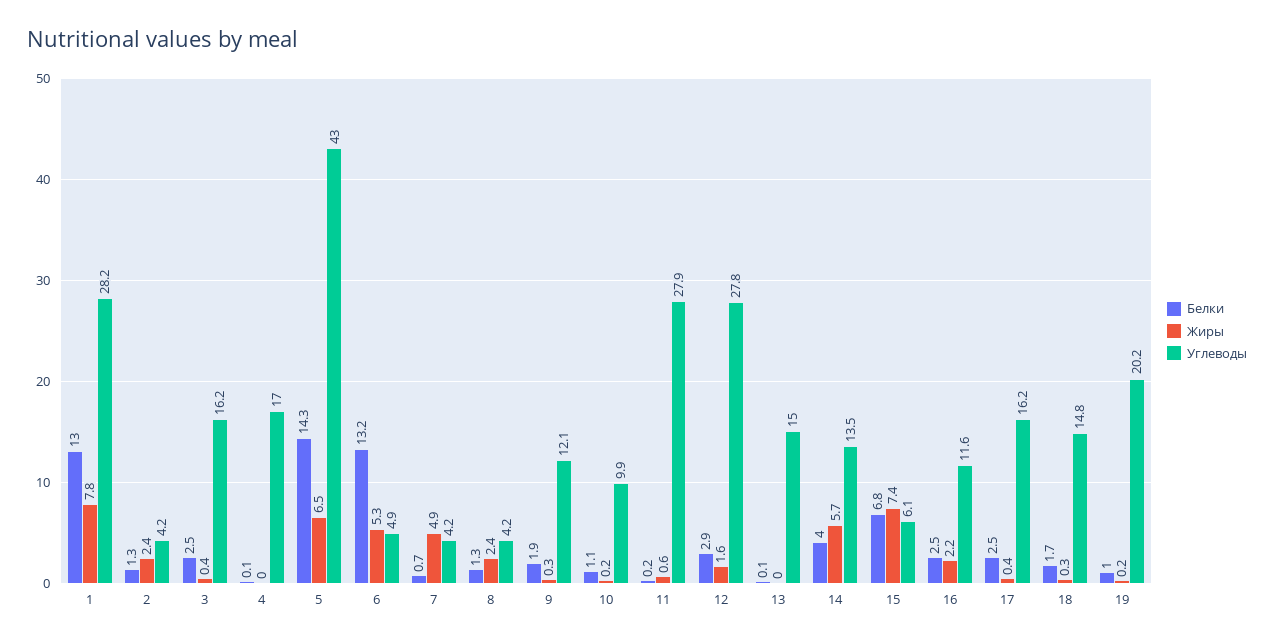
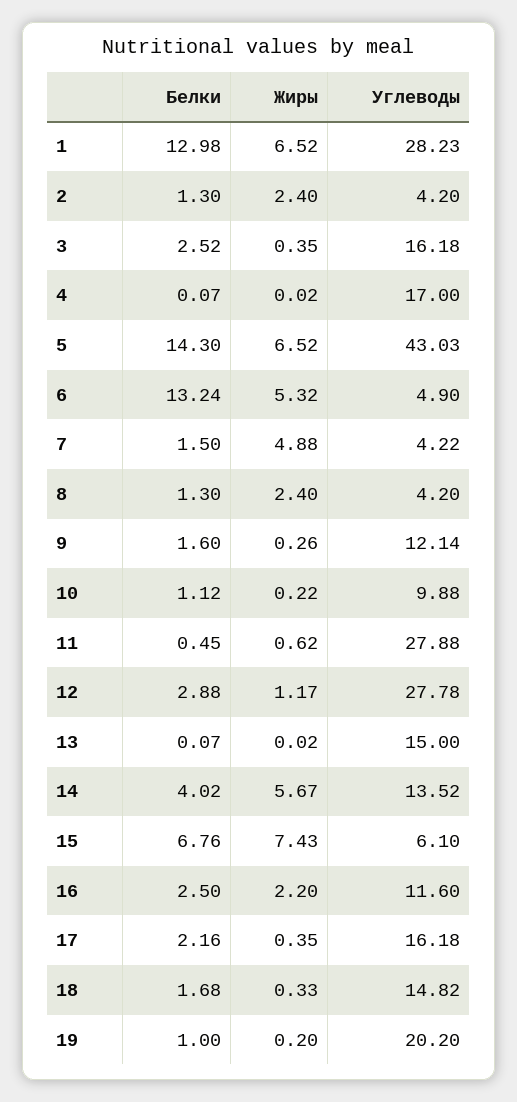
  {
    "Белки": {
      "1": 12.98,
      "2": 1.3,
      "3": 2.52,
      "4": 0.07,
      "5": 14.3,
      "6": 13.24,
-     "7": 0.7,
+     "7": 1.5,
      "8": 1.3,
-     "9": 1.9,
+     "9": 1.6,
      "10": 1.12,
-     "11": 0.2,
+     "11": 0.45,
      "12": 2.88,
      "13": 0.07,
      "14": 4.02,
      "15": 6.76,
      "16": 2.5,
-     "17": 2.5,
+     "17": 2.16,
      "18": 1.68,
      "19": 1
    },
    "Жиры": {
-     "1": 7.8,
+     "1": 6.52,
      "2": 2.4,
      "3": 0.35,
      "4": 0.02,
      "5": 6.52,
      "6": 5.32,
      "7": 4.88,
      "8": 2.4,
      "9": 0.26,
      "10": 0.22,
      "11": 0.62,
-     "12": 1.6,
+     "12": 1.17,
      "13": 0.02,
      "14": 5.67,
      "15": 7.43,
      "16": 2.2,
      "17": 0.35,
      "18": 0.33,
      "19": 0.2
    },
    "Углеводы": {
      "1": 28.23,
      "2": 4.2,
      "3": 16.18,
      "4": 17,
      "5": 43.03,
      "6": 4.9,
      "7": 4.22,
      "8": 4.2,
      "9": 12.14,
      "10": 9.88,
      "11": 27.88,
      "12": 27.78,
      "13": 15,
      "14": 13.52,
      "15": 6.1,
      "16": 11.6,
      "17": 16.18,
      "18": 14.82,
      "19": 20.2
    }
  }

